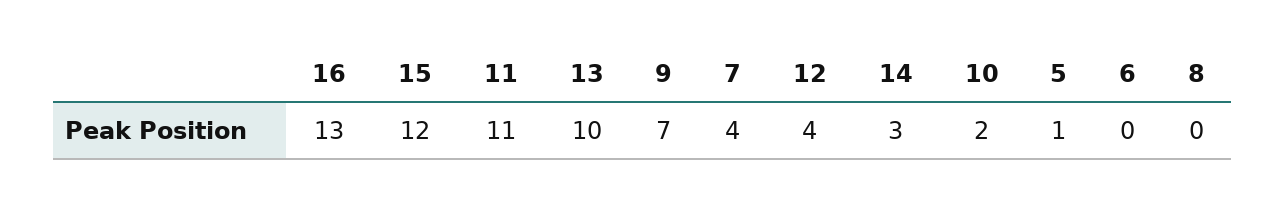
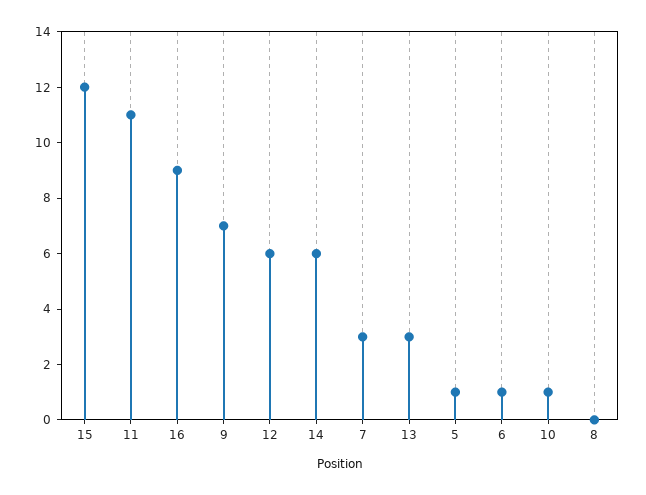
  {
-   "16": 13,
+   "16": 9,
    "15": 12,
    "11": 11,
-   "13": 10,
+   "13": 3,
    "9": 7,
-   "7": 4,
+   "7": 3,
-   "12": 4,
+   "12": 6,
-   "14": 3,
+   "14": 6,
-   "10": 2,
+   "10": 1,
    "5": 1,
-   "6": 0,
+   "6": 1,
    "8": 0
  }

